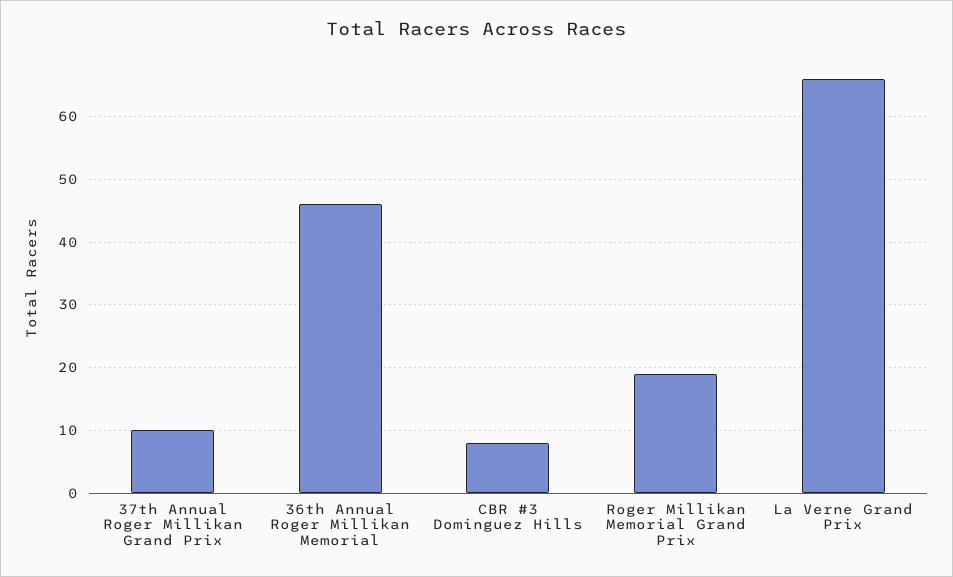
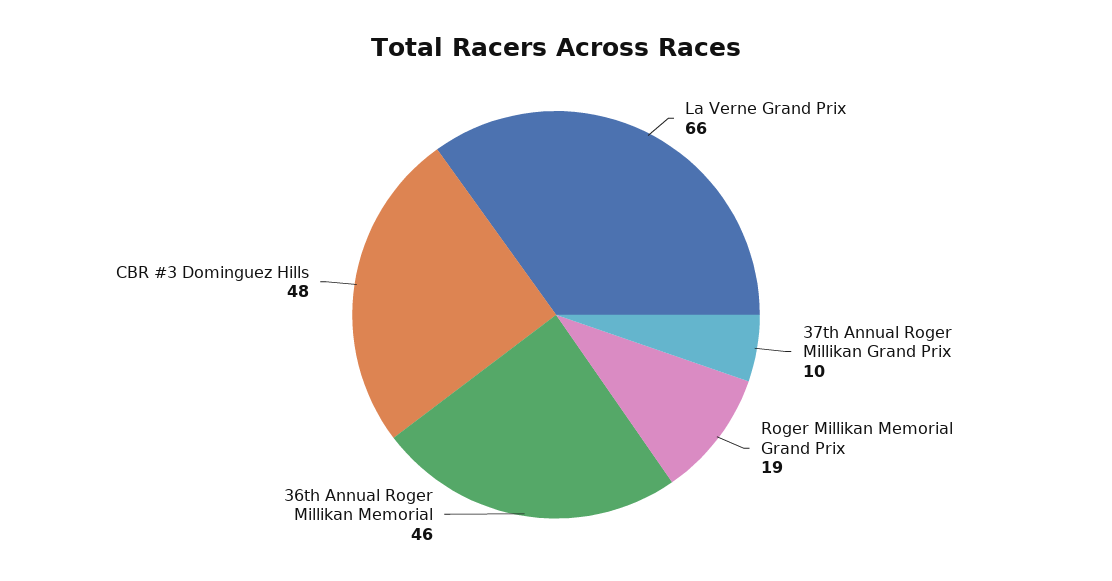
  {
    "37th Annual Roger Millikan Grand Prix": 10,
    "36th Annual Roger Millikan Memorial": 46,
-   "CBR #3 Dominguez Hills": 8,
+   "CBR #3 Dominguez Hills": 48,
    "Roger Millikan Memorial Grand Prix": 19,
    "La Verne Grand Prix": 66
  }

